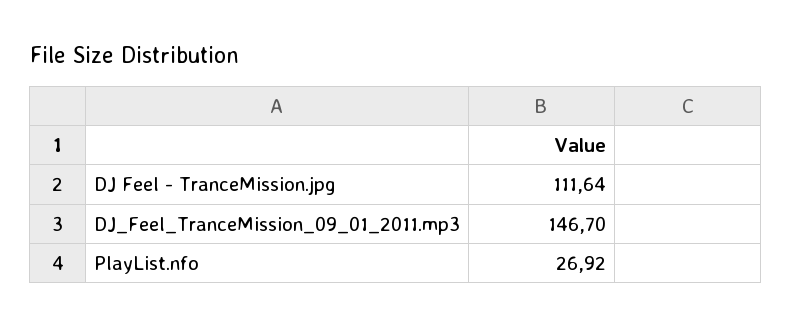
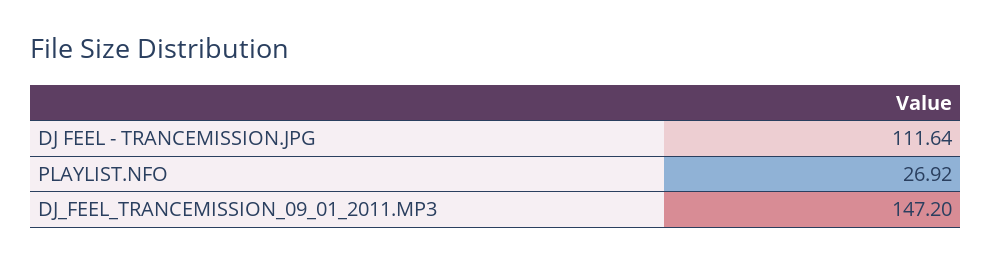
  {
    "DJ Feel - TranceMission.jpg": 111.64,
-   "DJ_Feel_TranceMission_09_01_2011.mp3": 146.7,
+   "DJ_Feel_TranceMission_09_01_2011.mp3": 147.2,
    "PlayList.nfo": 26.92
  }

